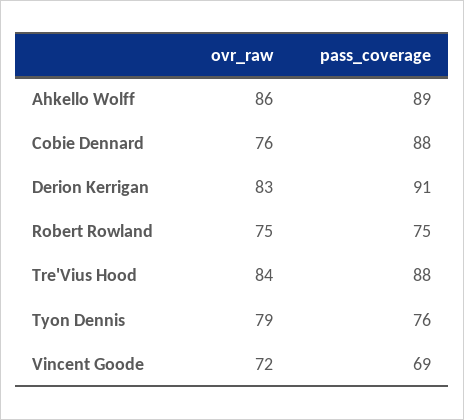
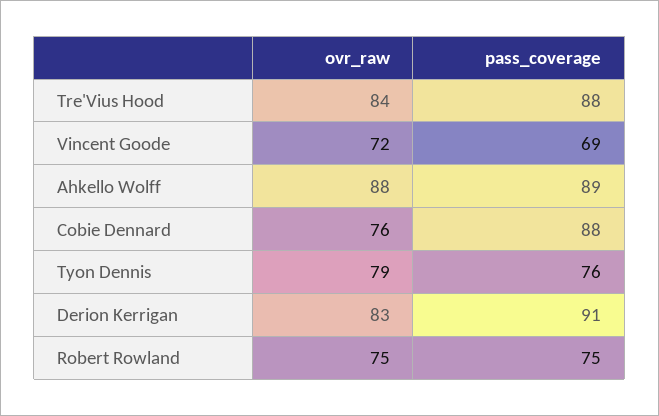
  {
    "ovr_raw": {
-     "Ahkello Wolff": 86,
+     "Ahkello Wolff": 88,
      "Cobie Dennard": 76,
      "Derion Kerrigan": 83,
      "Robert Rowland": 75,
      "Tre'Vius Hood": 84,
      "Tyon Dennis": 79,
      "Vincent Goode": 72
    },
    "pass_coverage": {
      "Ahkello Wolff": 89,
      "Cobie Dennard": 88,
      "Derion Kerrigan": 91,
      "Robert Rowland": 75,
      "Tre'Vius Hood": 88,
      "Tyon Dennis": 76,
      "Vincent Goode": 69
    }
  }

